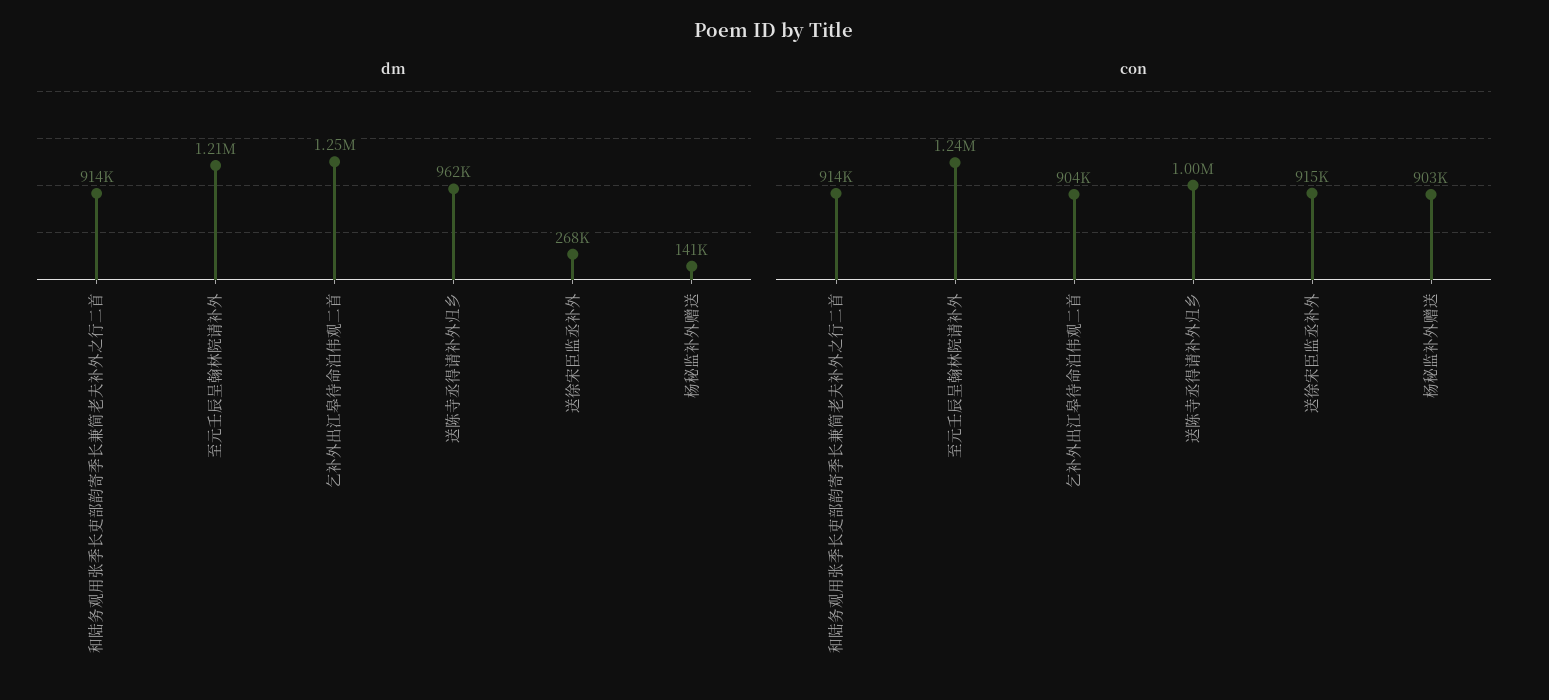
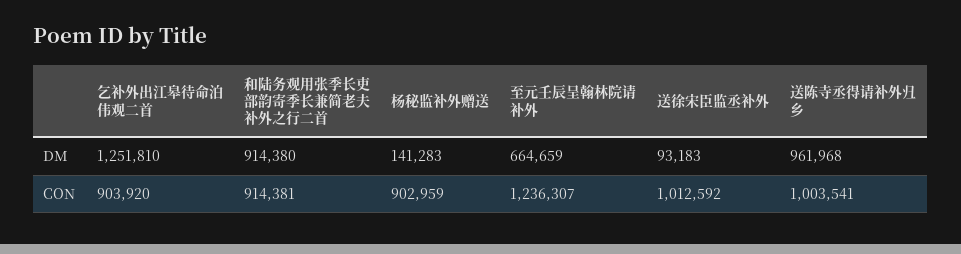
  {
    "dm": {
      "和陆务观用张季长吏部韵寄季长兼简老夫补外之行二首": 914380,
-     "至元壬辰呈翰林院请补外": 1210000,
+     "至元壬辰呈翰林院请补外": 664659,
      "乞补外出江皋待命泊伟观二首": 1251810,
      "送陈寺丞得请补外归乡": 961968,
-     "送徐宋臣监丞补外": 268000,
+     "送徐宋臣监丞补外": 93183,
      "杨秘监补外赠送": 141283
    },
    "con": {
      "和陆务观用张季长吏部韵寄季长兼简老夫补外之行二首": 914381,
      "至元壬辰呈翰林院请补外": 1236307,
      "乞补外出江皋待命泊伟观二首": 903920,
      "送陈寺丞得请补外归乡": 1003541,
-     "送徐宋臣监丞补外": 915000,
+     "送徐宋臣监丞补外": 1012592,
      "杨秘监补外赠送": 902959
    }
  }

